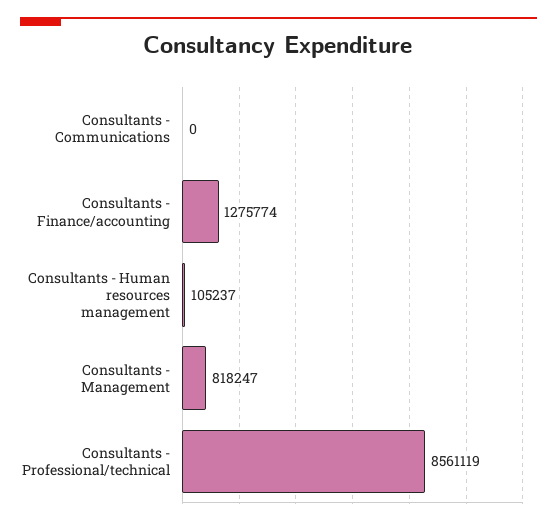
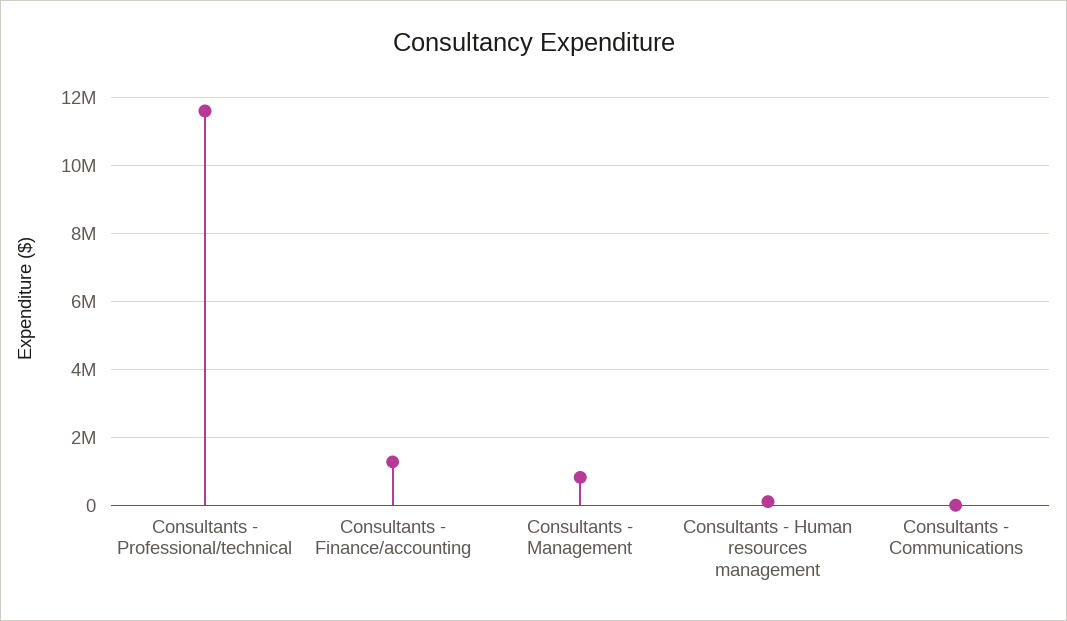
  {
    "Consultants - Communications": 0,
    "Consultants - Finance/accounting": 1275774,
    "Consultants - Human resources management": 105237,
    "Consultants - Management": 818247,
-   "Consultants - Professional/technical": 8561119
+   "Consultants - Professional/technical": 11600000
  }

